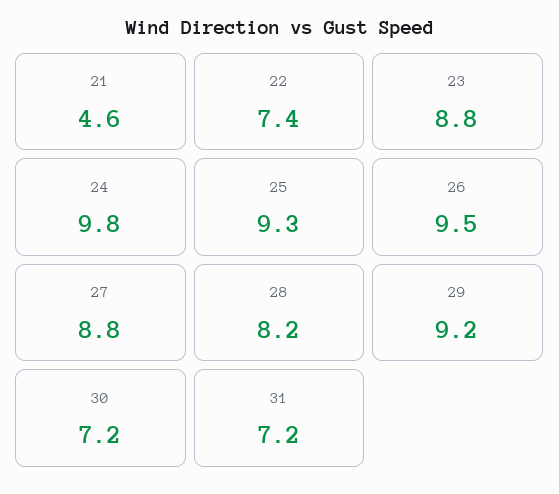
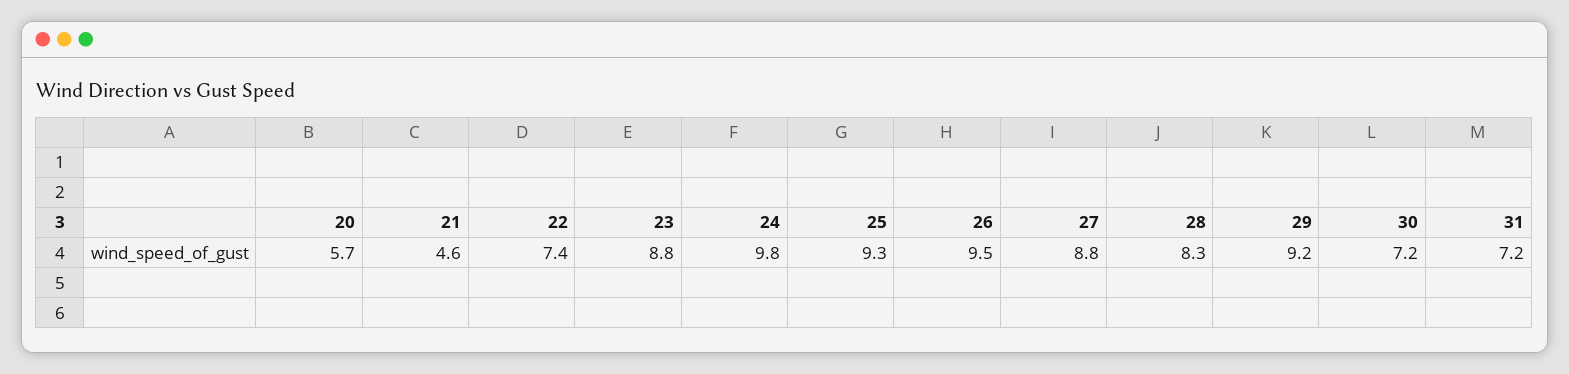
  {
    "21": 4.6,
    "22": 7.4,
    "23": 8.8,
    "24": 9.8,
    "25": 9.3,
    "26": 9.5,
    "27": 8.8,
-   "28": 8.2,
+   "28": 8.3,
    "29": 9.2,
    "30": 7.2,
-   "31": 7.2
+   "31": 7.2,
+   "20": 5.7
  }

